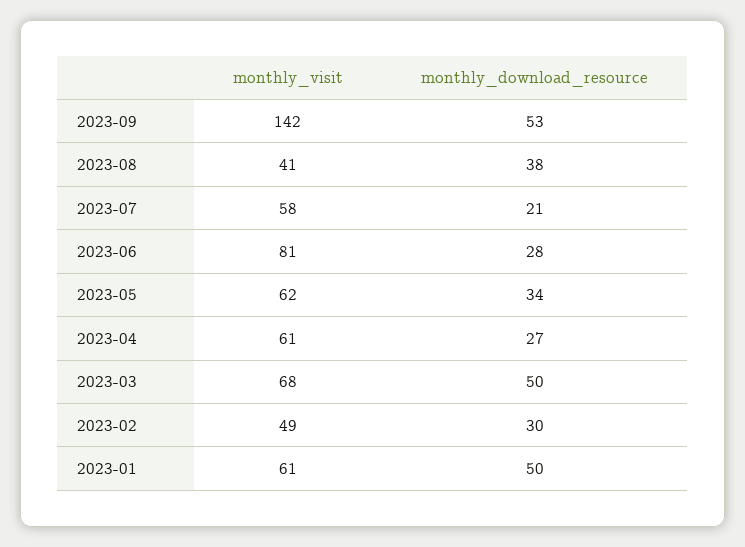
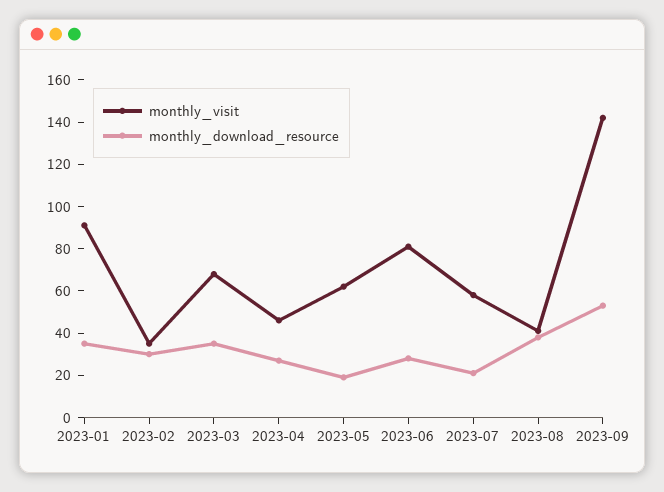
  {
    "monthly_visit": {
      "2023-09": 142,
      "2023-08": 41,
      "2023-07": 58,
      "2023-06": 81,
      "2023-05": 62,
-     "2023-04": 61,
+     "2023-04": 45,
      "2023-03": 68,
-     "2023-02": 49,
+     "2023-02": 35,
-     "2023-01": 61
+     "2023-01": 90
    },
    "monthly_download_resource": {
      "2023-09": 53,
      "2023-08": 38,
      "2023-07": 21,
      "2023-06": 28,
-     "2023-05": 34,
+     "2023-05": 20,
      "2023-04": 27,
-     "2023-03": 50,
+     "2023-03": 35,
      "2023-02": 30,
-     "2023-01": 50
+     "2023-01": 35
    }
  }

